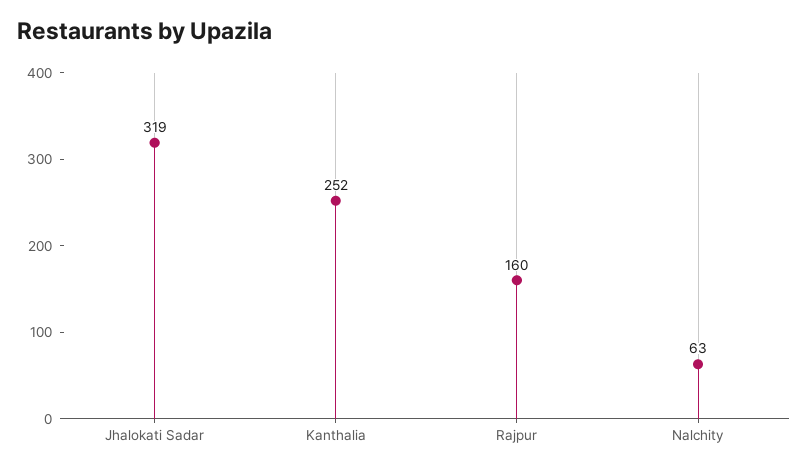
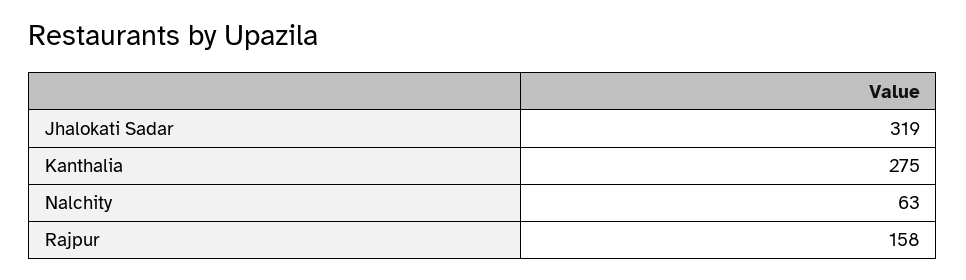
  {
    "Jhalokati Sadar": 319,
-   "Kanthalia": 252,
+   "Kanthalia": 275,
-   "Rajpur": 160,
+   "Rajpur": 158,
    "Nalchity": 63
  }

